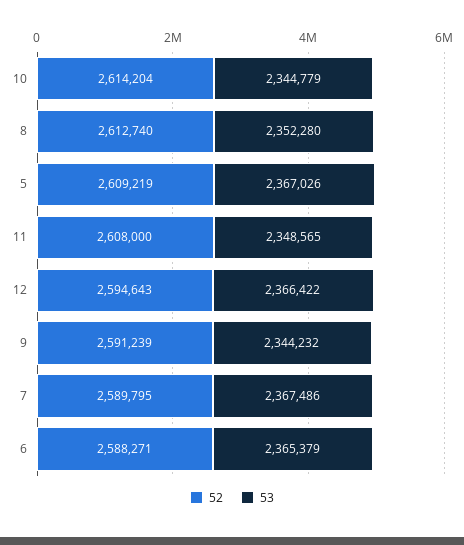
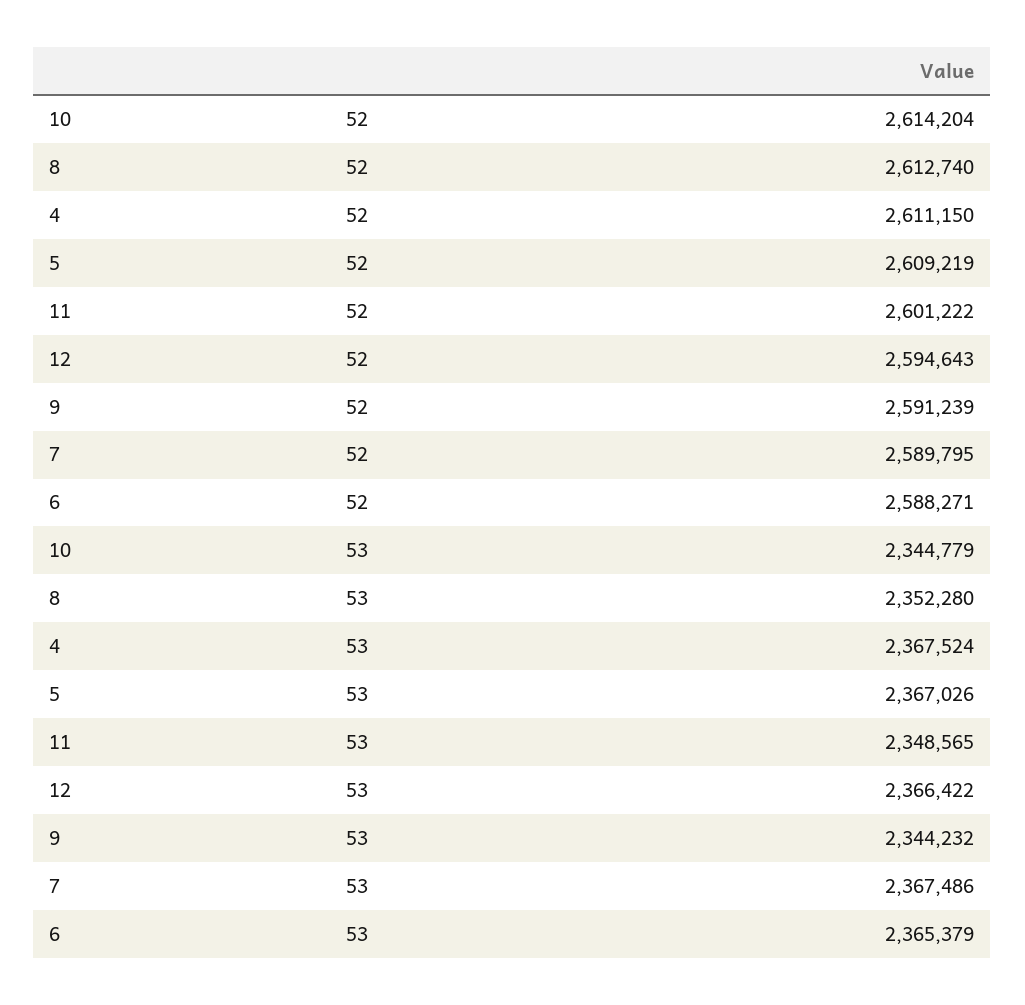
  {
    "52": {
      "10": 2614204,
      "8": 2612740,
      "5": 2609219,
-     "11": 2608000,
+     "11": 2601222,
      "12": 2594643,
      "9": 2591239,
      "7": 2589795,
-     "6": 2588271
+     "6": 2588271,
+     "4": 2611150
    },
    "53": {
      "10": 2344779,
      "8": 2352280,
      "5": 2367026,
      "11": 2348565,
      "12": 2366422,
      "9": 2344232,
      "7": 2367486,
-     "6": 2365379
+     "6": 2365379,
+     "4": 2367524
    }
  }

